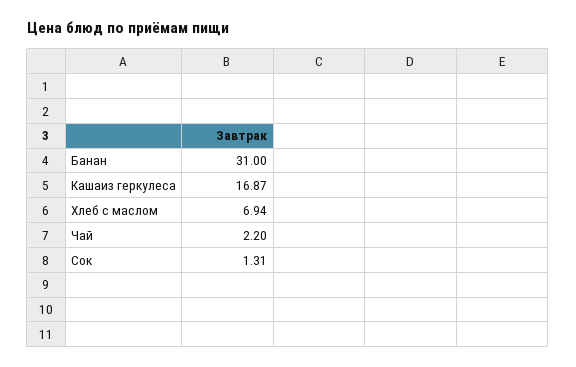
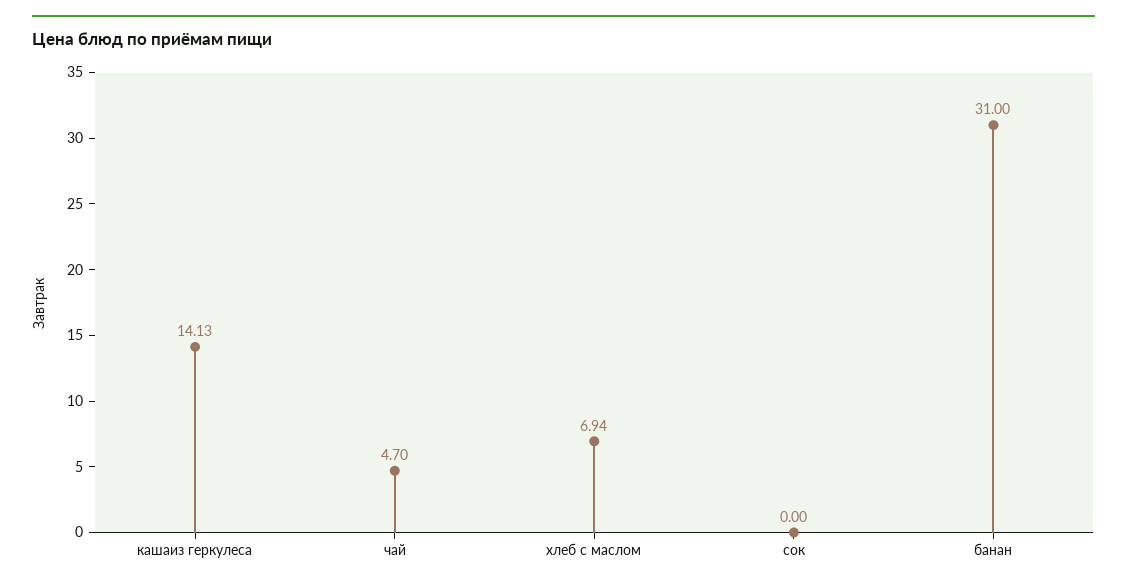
  {
    "Банан": 31,
-   "Кашаиз геркулеса": 16.87,
+   "Кашаиз геркулеса": 14.13,
    "Хлеб с маслом": 6.94,
-   "Чай": 2.2,
+   "Чай": 4.7,
-   "Сок": 1.31
+   "Сок": 0
  }

